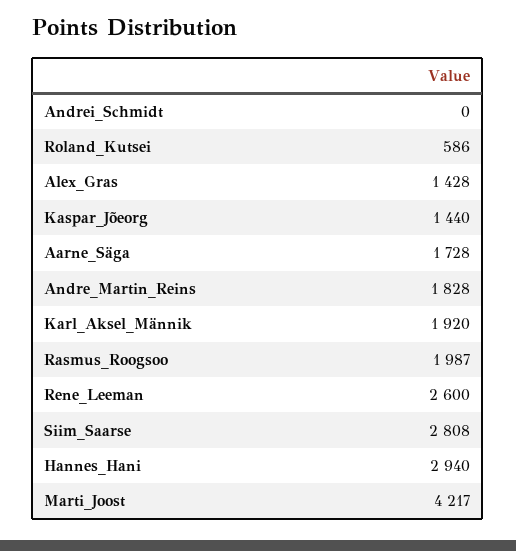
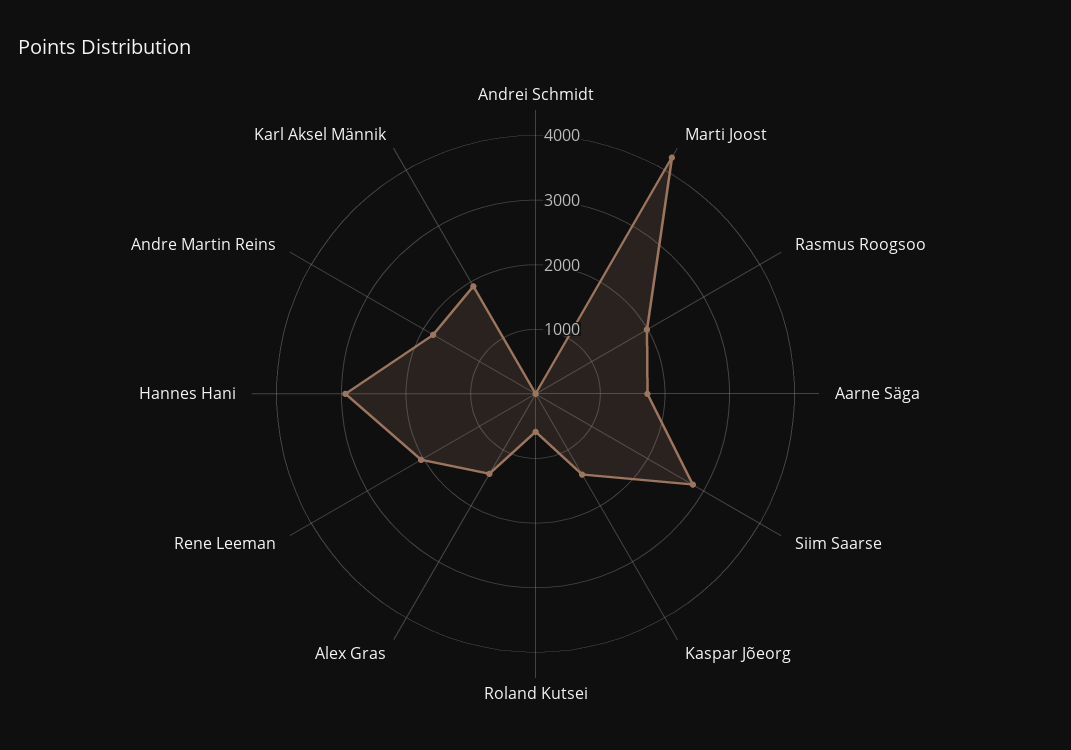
  {
    "Andrei_Schmidt": 0,
    "Roland_Kutsei": 586,
    "Alex_Gras": 1428,
    "Kaspar_Jõeorg": 1440,
    "Aarne_Säga": 1728,
    "Andre_Martin_Reins": 1828,
    "Karl_Aksel_Männik": 1920,
    "Rasmus_Roogsoo": 1987,
-   "Rene_Leeman": 2600,
+   "Rene_Leeman": 2000,
    "Siim_Saarse": 2808,
    "Hannes_Hani": 2940,
    "Marti_Joost": 4217
  }

